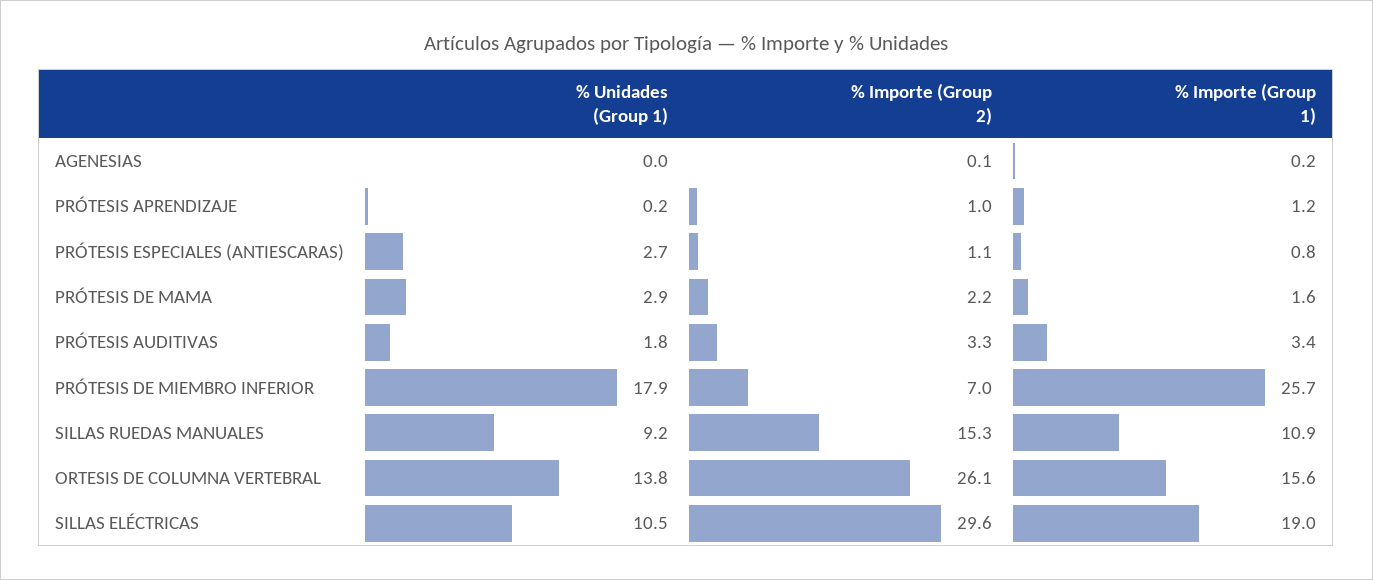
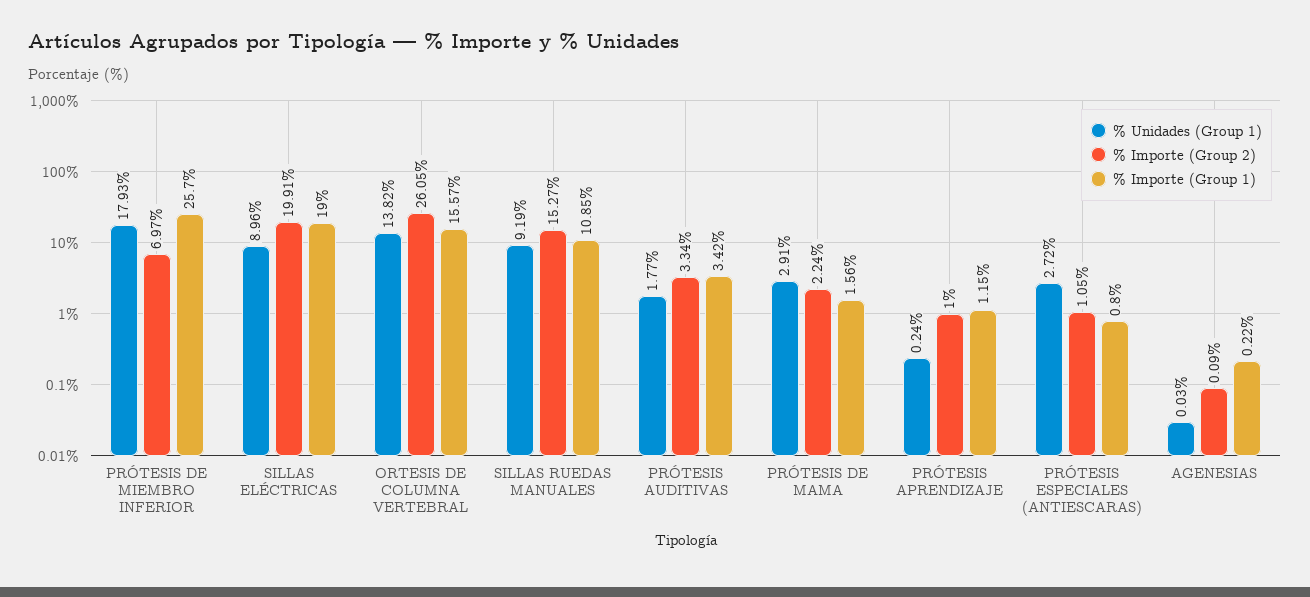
  {
    "% Unidades (Group 1)": {
      "AGENESIAS": 0.03,
      "PRÓTESIS APRENDIZAJE": 0.24,
      "PRÓTESIS ESPECIALES (ANTIESCARAS)": 2.72,
      "PRÓTESIS DE MAMA": 2.91,
      "PRÓTESIS AUDITIVAS": 1.77,
      "PRÓTESIS DE MIEMBRO INFERIOR": 17.93,
      "SILLAS RUEDAS MANUALES": 9.19,
      "ORTESIS DE COLUMNA VERTEBRAL": 13.82,
-     "SILLAS ELÉCTRICAS": 10.5
+     "SILLAS ELÉCTRICAS": 8.96
    },
    "% Importe (Group 2)": {
      "AGENESIAS": 0.09,
      "PRÓTESIS APRENDIZAJE": 1,
      "PRÓTESIS ESPECIALES (ANTIESCARAS)": 1.05,
      "PRÓTESIS DE MAMA": 2.24,
      "PRÓTESIS AUDITIVAS": 3.34,
      "PRÓTESIS DE MIEMBRO INFERIOR": 6.97,
      "SILLAS RUEDAS MANUALES": 15.27,
      "ORTESIS DE COLUMNA VERTEBRAL": 26.05,
-     "SILLAS ELÉCTRICAS": 29.6
+     "SILLAS ELÉCTRICAS": 19.91
    },
    "% Importe (Group 1)": {
      "AGENESIAS": 0.22,
      "PRÓTESIS APRENDIZAJE": 1.15,
      "PRÓTESIS ESPECIALES (ANTIESCARAS)": 0.8,
      "PRÓTESIS DE MAMA": 1.56,
      "PRÓTESIS AUDITIVAS": 3.42,
      "PRÓTESIS DE MIEMBRO INFERIOR": 25.7,
      "SILLAS RUEDAS MANUALES": 10.85,
      "ORTESIS DE COLUMNA VERTEBRAL": 15.57,
      "SILLAS ELÉCTRICAS": 19
    }
  }

